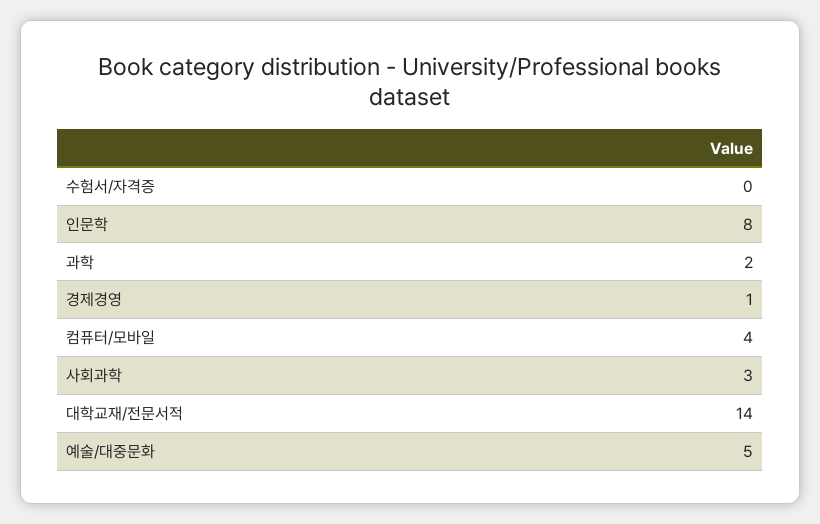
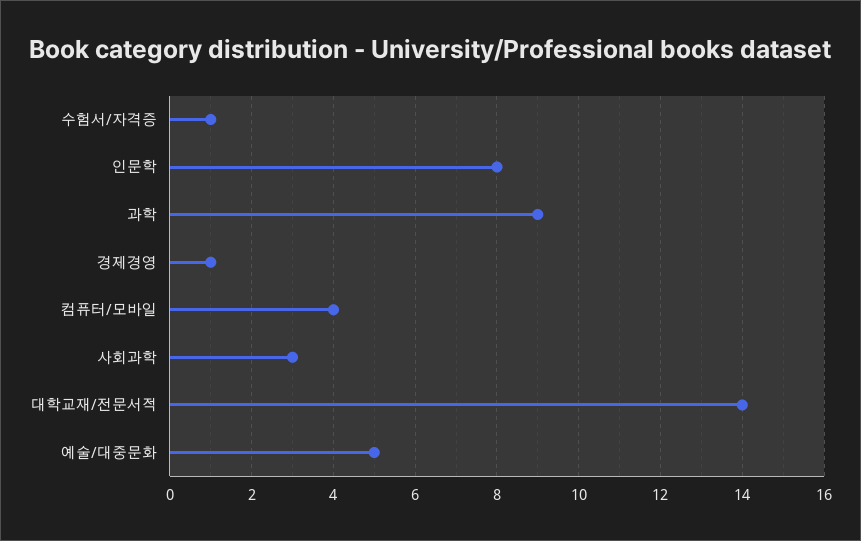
  {
-   "수험서/자격증": 0,
+   "수험서/자격증": 1,
    "인문학": 8,
-   "과학": 2,
+   "과학": 9,
    "경제경영": 1,
    "컴퓨터/모바일": 4,
    "사회과학": 3,
    "대학교재/전문서적": 14,
    "예술/대중문화": 5
  }

